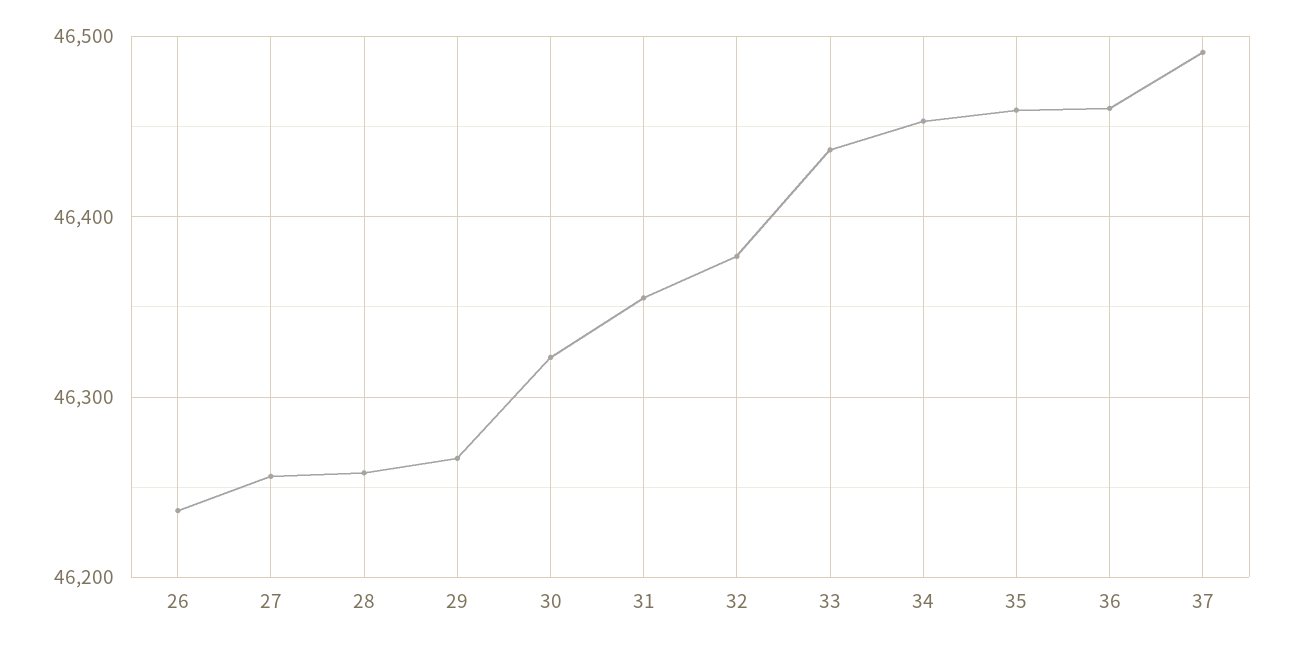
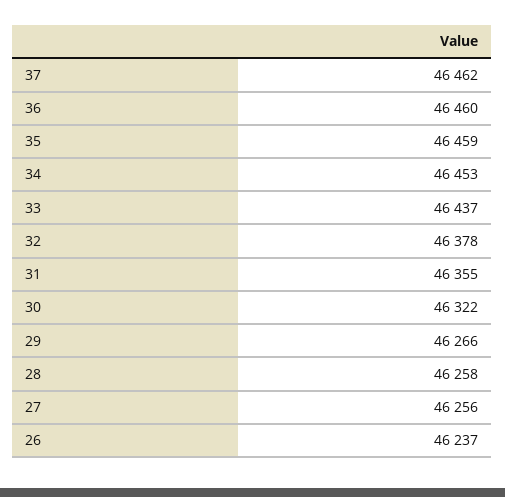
  {
    "26": 46237,
    "27": 46256,
    "28": 46258,
    "29": 46266,
    "30": 46322,
    "31": 46355,
    "32": 46378,
    "33": 46437,
    "34": 46453,
    "35": 46459,
    "36": 46460,
-   "37": 46490
+   "37": 46462
  }

